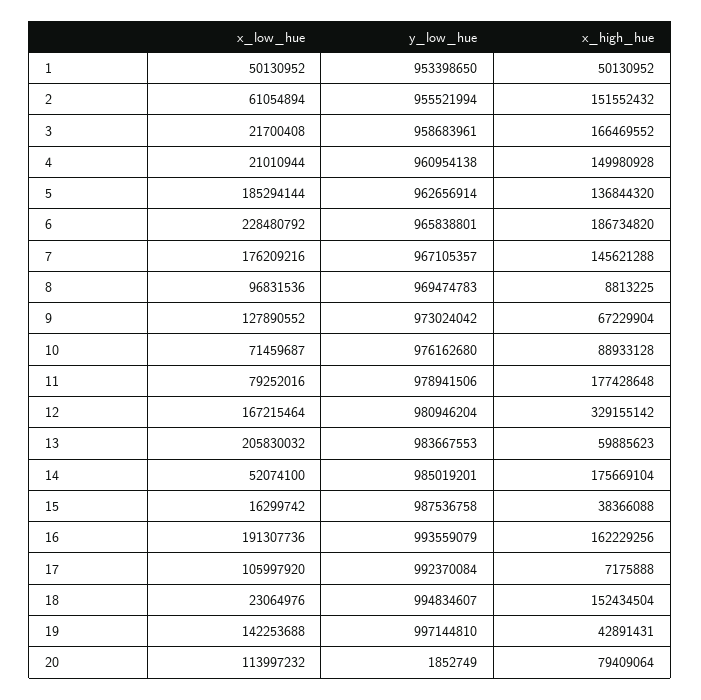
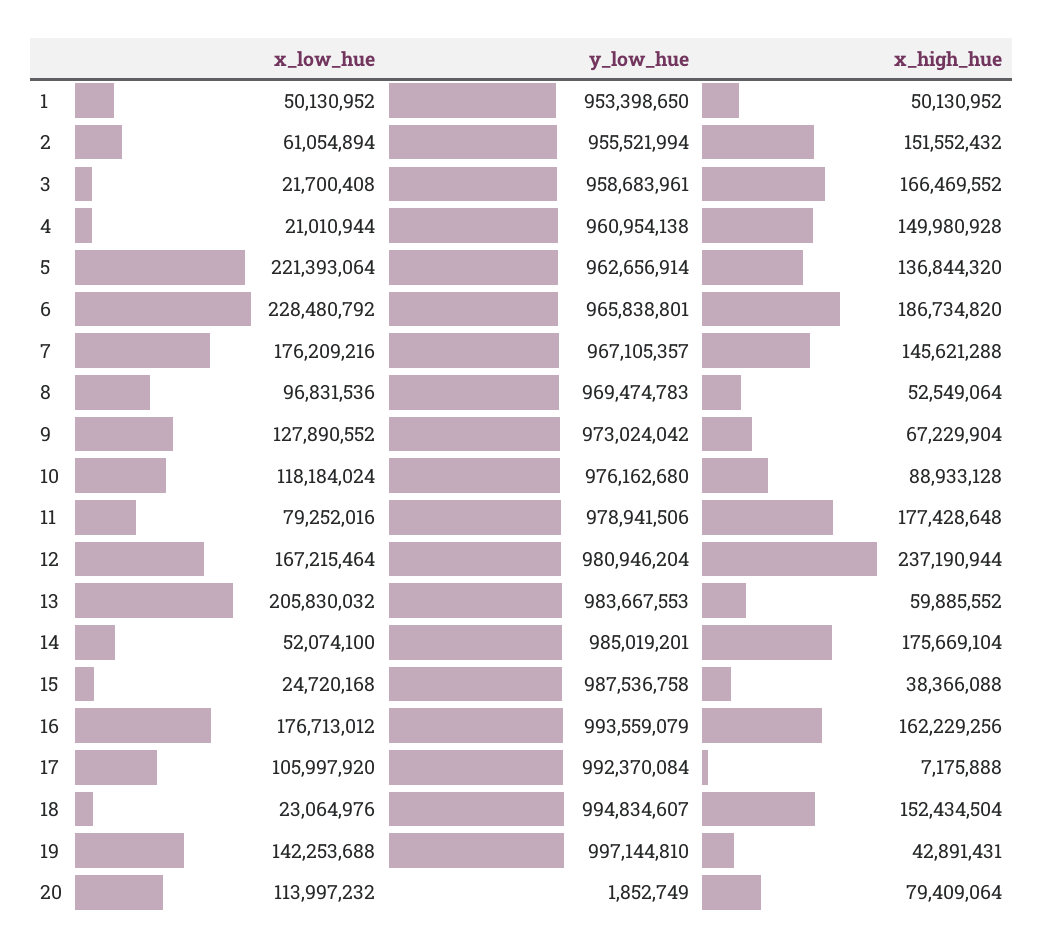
  {
    "x_low_hue": {
      "1": 50130952,
      "2": 61054894,
      "3": 21700408,
      "4": 21010944,
-     "5": 185294144,
+     "5": 221393064,
      "6": 228480792,
      "7": 176209216,
      "8": 96831536,
      "9": 127890552,
-     "10": 71459687,
+     "10": 118184024,
      "11": 79252016,
      "12": 167215464,
      "13": 205830032,
      "14": 52074100,
-     "15": 16299742,
+     "15": 24720168,
-     "16": 191307736,
+     "16": 176713012,
      "17": 105997920,
      "18": 23064976,
      "19": 142253688,
      "20": 113997232
    },
    "y_low_hue": {
      "1": 953398650,
      "2": 955521994,
      "3": 958683961,
      "4": 960954138,
      "5": 962656914,
      "6": 965838801,
      "7": 967105357,
      "8": 969474783,
      "9": 973024042,
      "10": 976162680,
      "11": 978941506,
      "12": 980946204,
      "13": 983667553,
      "14": 985019201,
      "15": 987536758,
      "16": 993559079,
      "17": 992370084,
      "18": 994834607,
      "19": 997144810,
      "20": 1852749
    },
    "x_high_hue": {
      "1": 50130952,
      "2": 151552432,
      "3": 166469552,
      "4": 149980928,
      "5": 136844320,
      "6": 186734820,
      "7": 145621288,
-     "8": 8813225,
+     "8": 52549064,
      "9": 67229904,
      "10": 88933128,
      "11": 177428648,
-     "12": 329155142,
+     "12": 237190944,
-     "13": 59885623,
+     "13": 59885552,
      "14": 175669104,
      "15": 38366088,
      "16": 162229256,
      "17": 7175888,
      "18": 152434504,
      "19": 42891431,
      "20": 79409064
    }
  }

